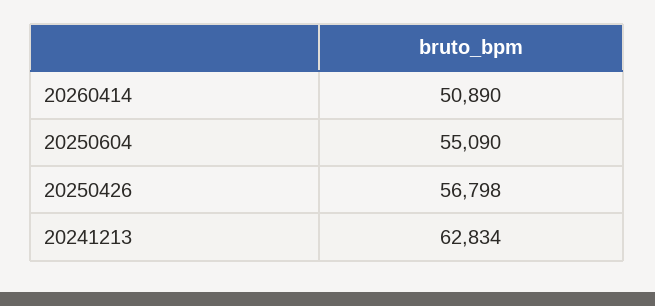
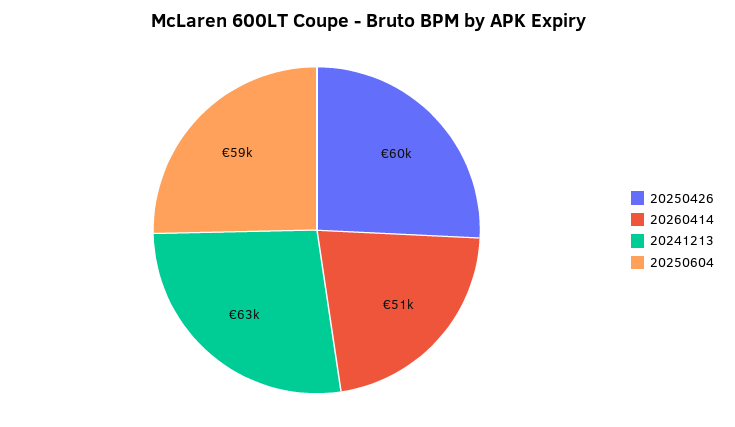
  {
    "20260414": 50890,
-   "20250604": 55090,
+   "20250604": 59000,
-   "20250426": 56798,
+   "20250426": 60000,
    "20241213": 62834
  }

